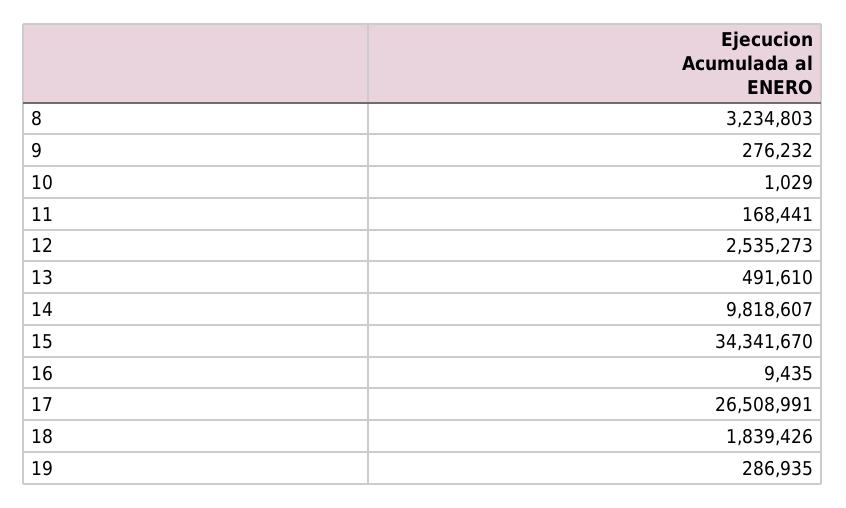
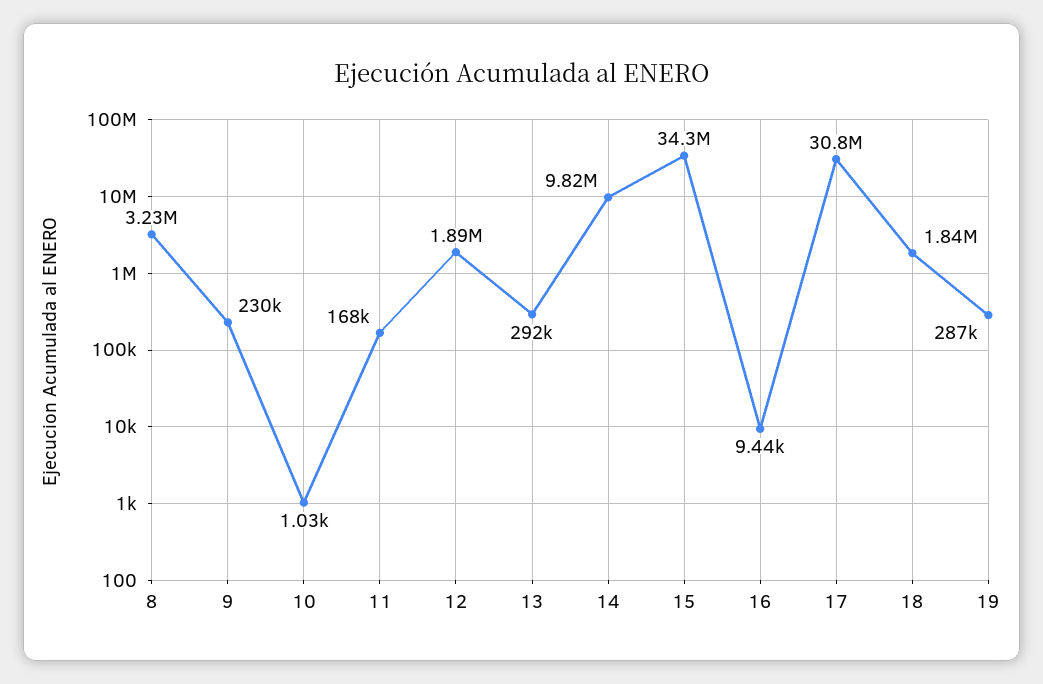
  {
    "8": 3234803,
-   "9": 276232,
+   "9": 230000,
    "10": 1029,
    "11": 168441,
-   "12": 2535273,
+   "12": 1890000,
-   "13": 491610,
+   "13": 292000,
    "14": 9818607,
    "15": 34341670,
    "16": 9435,
-   "17": 26508991,
+   "17": 30800000,
    "18": 1839426,
    "19": 286935
  }

